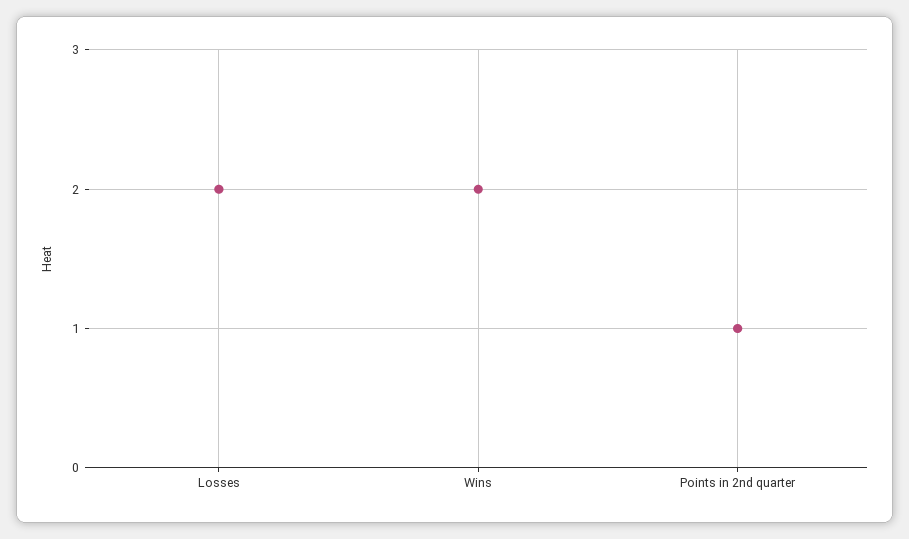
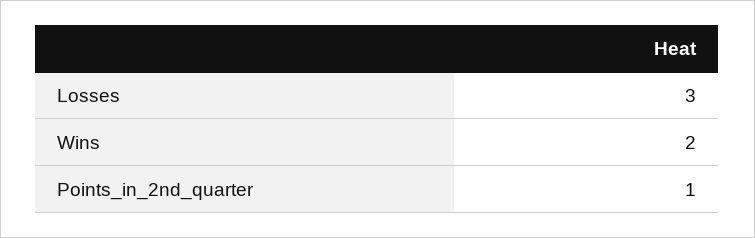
  {
-   "Losses": 2,
+   "Losses": 3,
    "Wins": 2,
    "Points in 2nd quarter": 1
  }

